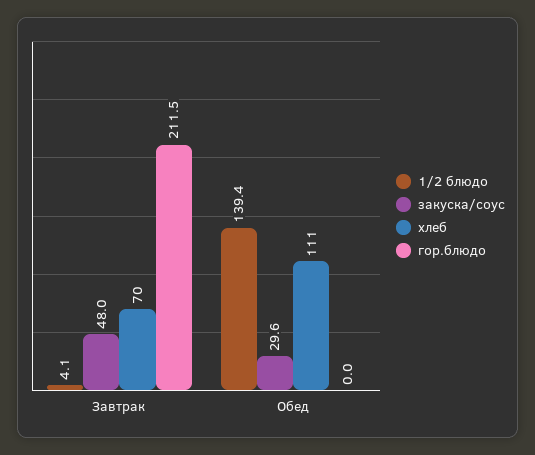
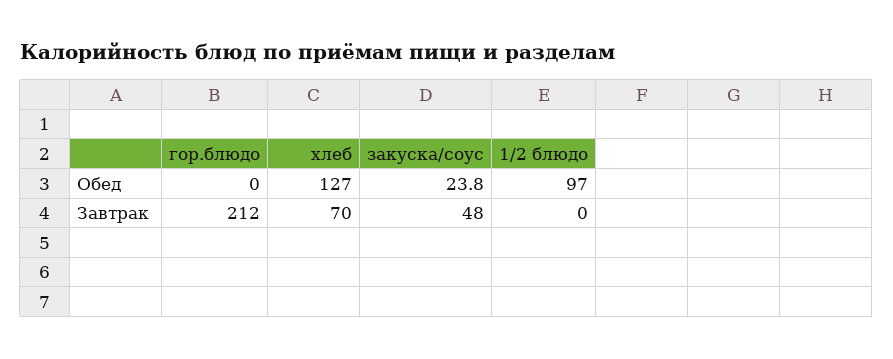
  {
    "1/2 блюдо": {
-     "Завтрак": 4.1,
+     "Завтрак": 0,
-     "Обед": 139.4
+     "Обед": 97
    },
    "закуска/соус": {
      "Завтрак": 48,
-     "Обед": 29.6
+     "Обед": 23.8
    },
    "хлеб": {
      "Завтрак": 70,
-     "Обед": 111
+     "Обед": 127
    },
    "гор.блюдо": {
      "Завтрак": 211.5,
      "Обед": 0
    }
  }

